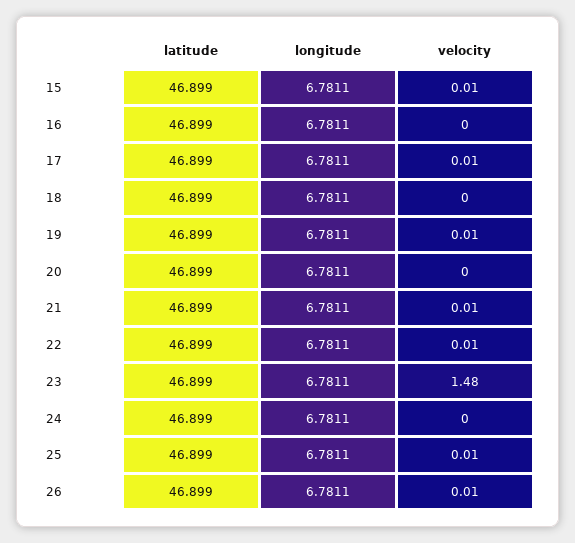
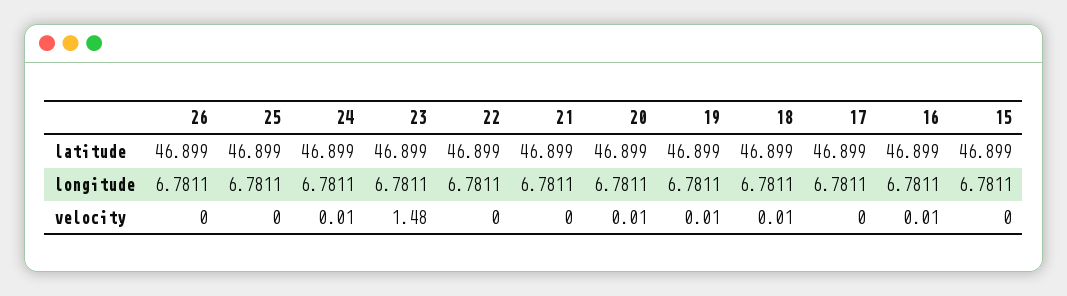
  {
    "latitude": {
      "15": 46.899,
      "16": 46.899,
      "17": 46.899,
      "18": 46.899,
      "19": 46.899,
      "20": 46.899,
      "21": 46.899,
      "22": 46.899,
      "23": 46.899,
      "24": 46.899,
      "25": 46.899,
      "26": 46.899
    },
    "longitude": {
      "15": 6.7811,
      "16": 6.7811,
      "17": 6.7811,
      "18": 6.7811,
      "19": 6.7811,
      "20": 6.7811,
      "21": 6.7811,
      "22": 6.7811,
      "23": 6.7811,
      "24": 6.7811,
      "25": 6.7811,
      "26": 6.7811
    },
    "velocity": {
-     "15": 0.01,
+     "15": 0,
-     "16": 0,
+     "16": 0.01,
-     "17": 0.01,
+     "17": 0,
-     "18": 0,
+     "18": 0.01,
      "19": 0.01,
-     "20": 0,
+     "20": 0.01,
-     "21": 0.01,
+     "21": 0,
-     "22": 0.01,
+     "22": 0,
      "23": 1.48,
-     "24": 0,
+     "24": 0.01,
-     "25": 0.01,
+     "25": 0,
-     "26": 0.01
+     "26": 0
    }
  }

